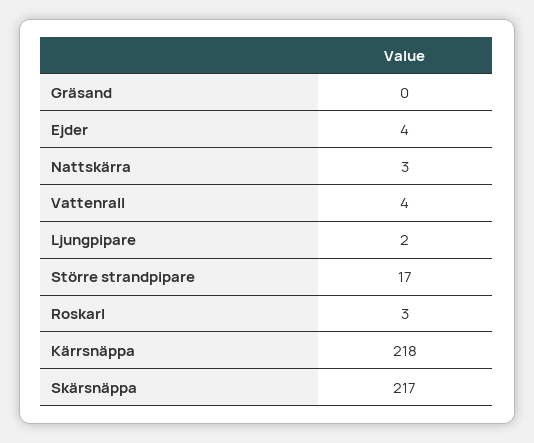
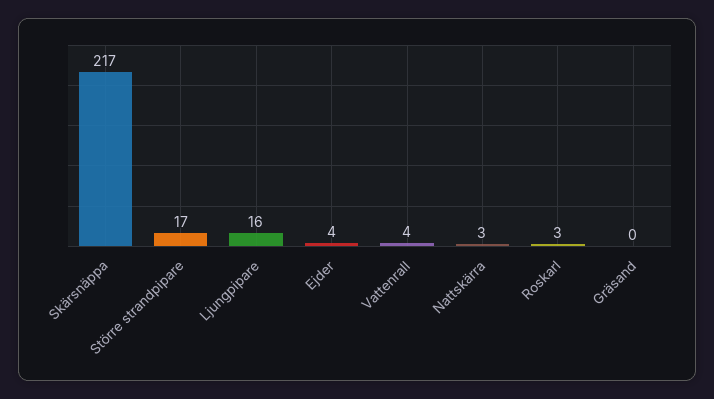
  {
    "Gräsand": 0,
    "Ejder": 4,
    "Nattskärra": 3,
    "Vattenrall": 4,
-   "Ljungpipare": 2,
+   "Ljungpipare": 16,
    "Större strandpipare": 17,
    "Roskarl": 3,
-   "Kärrsnäppa": 218,
    "Skärsnäppa": 217
  }

